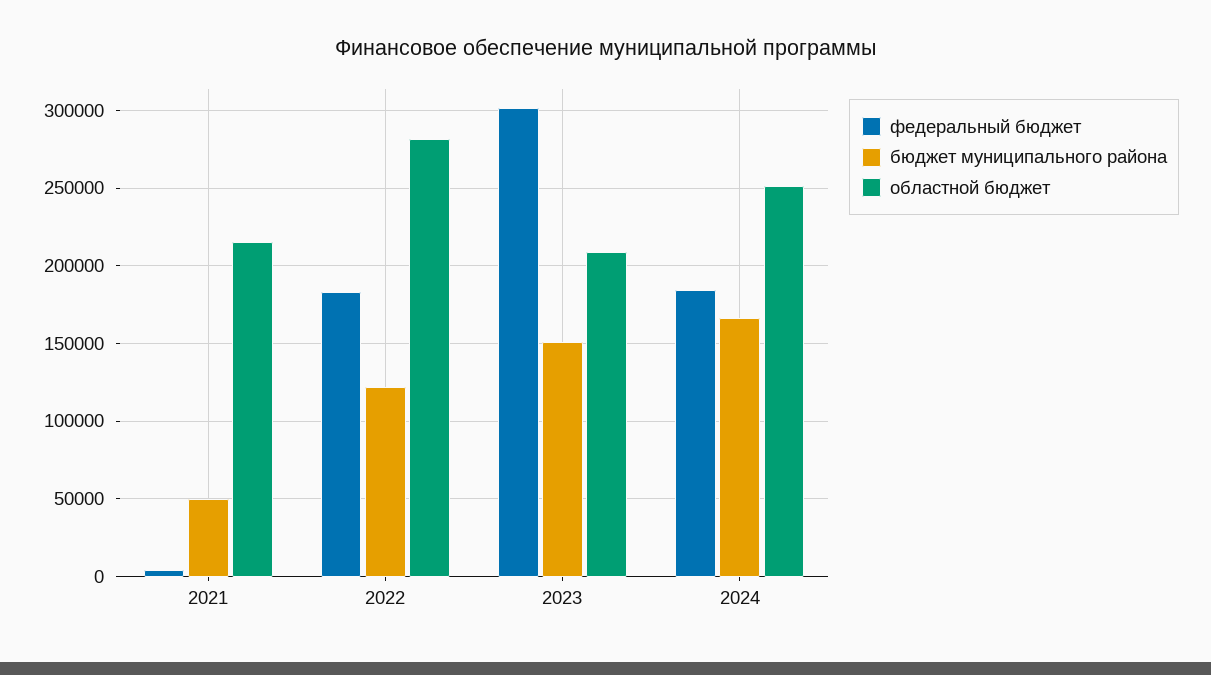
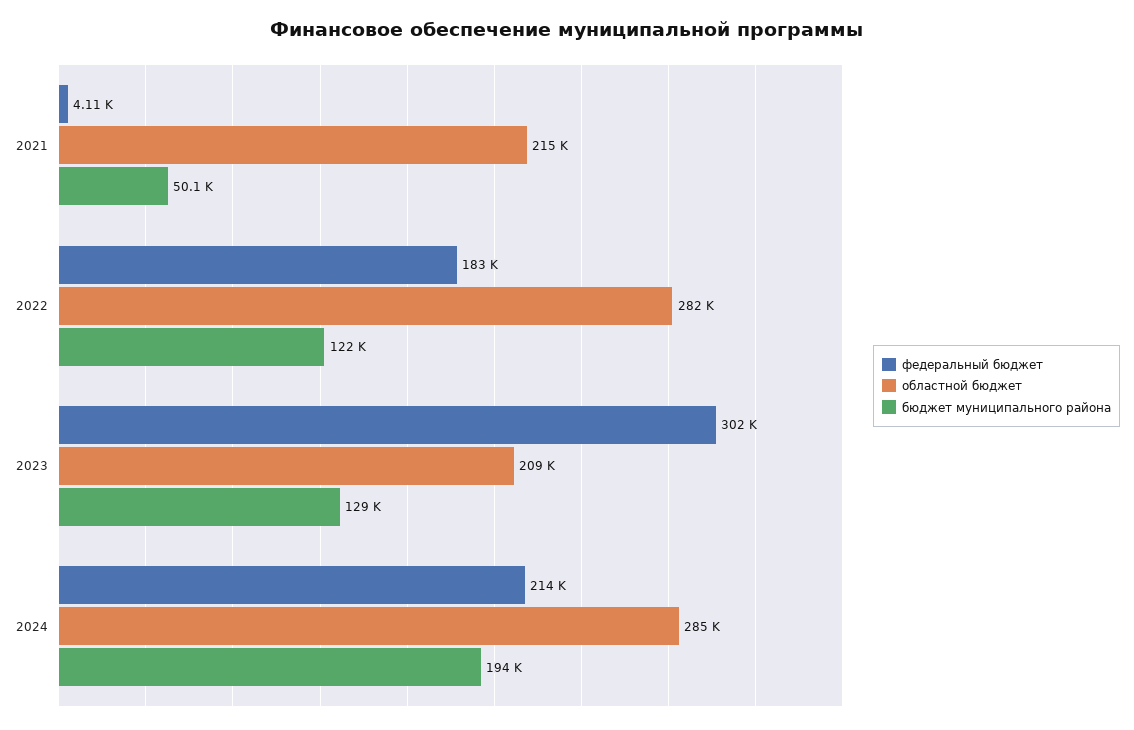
  {
    "федеральный бюджет": {
      "2021": 4110,
      "2022": 183000,
      "2023": 302000,
-     "2024": 185000
+     "2024": 214000
    },
    "бюджет муниципального района": {
      "2021": 50100,
      "2022": 122000,
-     "2023": 150000,
+     "2023": 129000,
-     "2024": 165000
+     "2024": 194000
    },
    "областной бюджет": {
      "2021": 215000,
      "2022": 282000,
      "2023": 209000,
-     "2024": 250000
+     "2024": 285000
    }
  }

